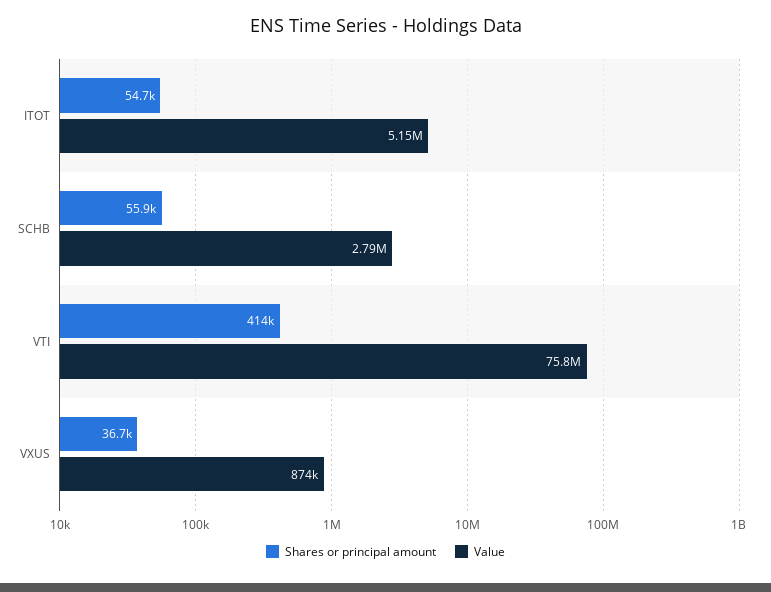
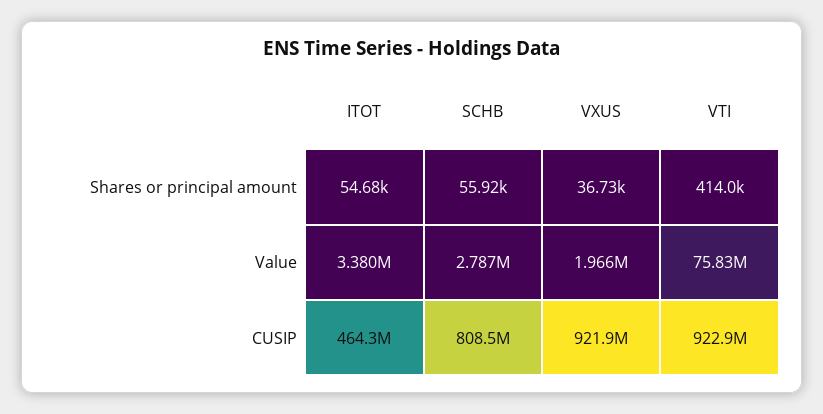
  {
    "Shares or principal amount": {
      "ITOT": 54680,
      "SCHB": 55920,
      "VTI": 414000,
      "VXUS": 36730
    },
    "Value": {
-     "ITOT": 5150000,
+     "ITOT": 3380000,
      "SCHB": 2787000,
      "VTI": 75830000,
-     "VXUS": 874000
+     "VXUS": 1966000
-   }
+   },
+   "CUSIP": {
+     "ITOT": 464300000,
+     "SCHB": 808500000,
+     "VXUS": 921900000,
+     "VTI": 922900000
+   }
  }

